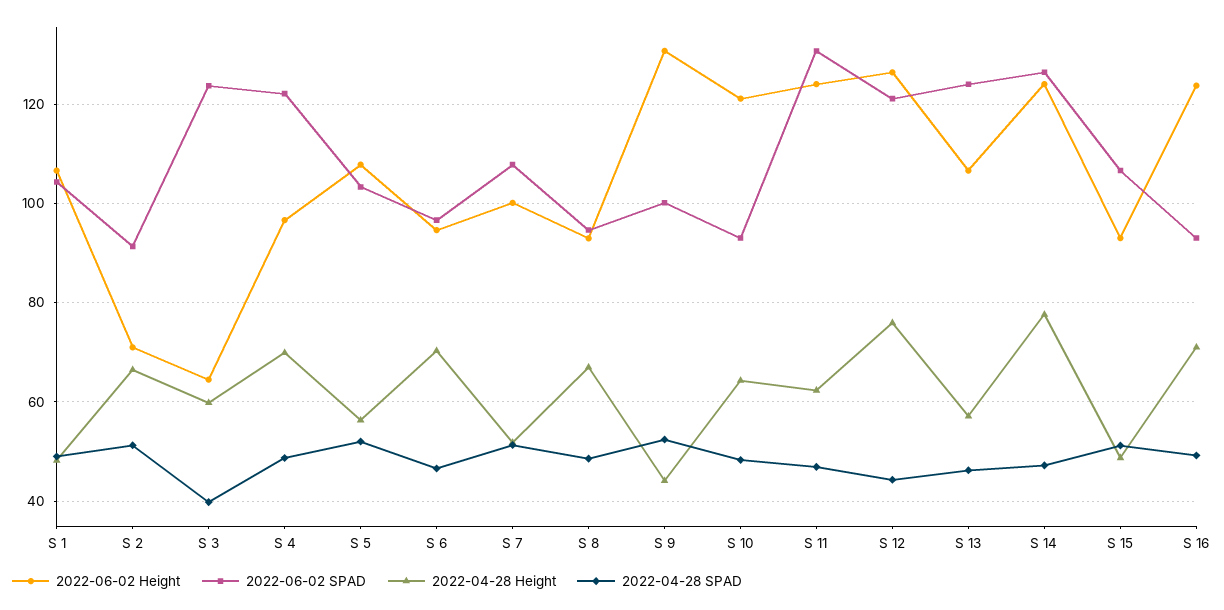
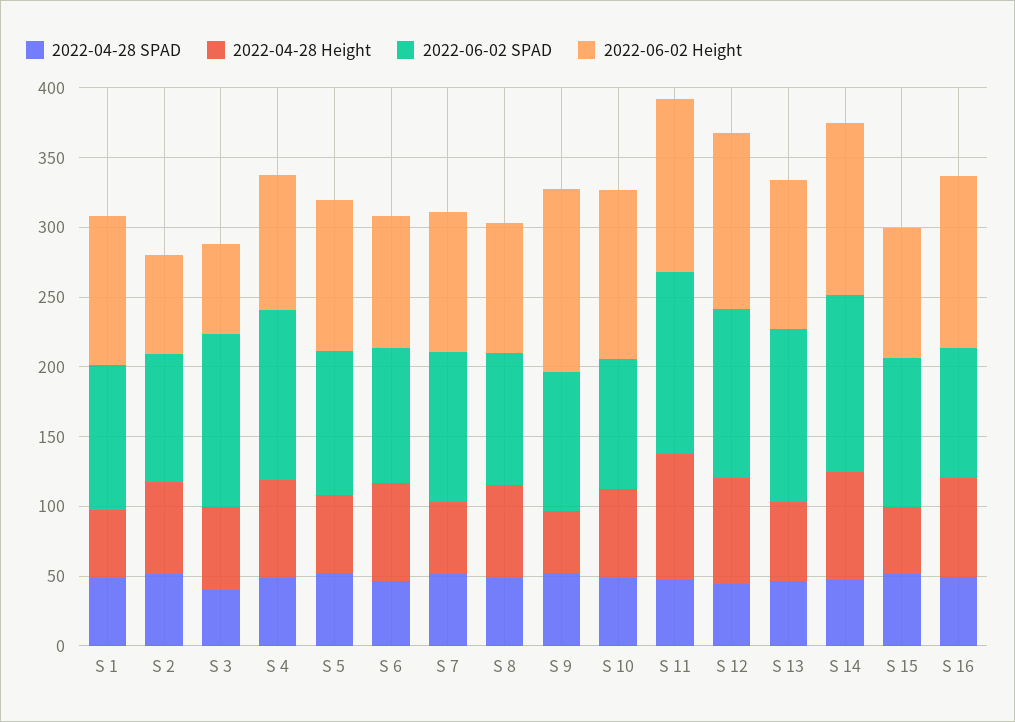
  {
    "2022-06-02 Height": {
      "S 1": 106,
      "S 2": 70,
      "S 3": 64,
      "S 4": 96,
      "S 5": 108,
      "S 6": 94,
      "S 7": 100,
      "S 8": 92,
      "S 9": 130,
      "S 10": 122,
      "S 11": 124,
      "S 12": 126,
      "S 13": 106,
      "S 14": 124,
      "S 15": 94,
      "S 16": 124
    },
    "2022-06-02 SPAD": {
      "S 1": 104,
      "S 2": 92,
      "S 3": 124,
      "S 4": 122,
      "S 5": 104,
      "S 6": 96,
      "S 7": 108,
      "S 8": 94,
      "S 9": 100,
      "S 10": 94,
      "S 11": 130,
      "S 12": 122,
      "S 13": 124,
      "S 14": 126,
      "S 15": 106,
      "S 16": 94
    },
    "2022-04-28 Height": {
      "S 1": 48,
      "S 2": 66,
      "S 3": 60,
      "S 4": 70,
      "S 5": 56,
      "S 6": 70,
      "S 7": 52,
      "S 8": 66,
      "S 9": 44,
      "S 10": 64,
-     "S 11": 62,
+     "S 11": 90,
      "S 12": 76,
      "S 13": 58,
      "S 14": 78,
      "S 15": 48,
      "S 16": 72
    },
    "2022-04-28 SPAD": {
      "S 1": 50,
      "S 2": 52,
      "S 3": 40,
      "S 4": 48,
      "S 5": 52,
      "S 6": 46,
      "S 7": 52,
      "S 8": 48,
      "S 9": 52,
      "S 10": 48,
      "S 11": 46,
      "S 12": 44,
      "S 13": 46,
      "S 14": 48,
      "S 15": 52,
      "S 16": 50
    }
  }

